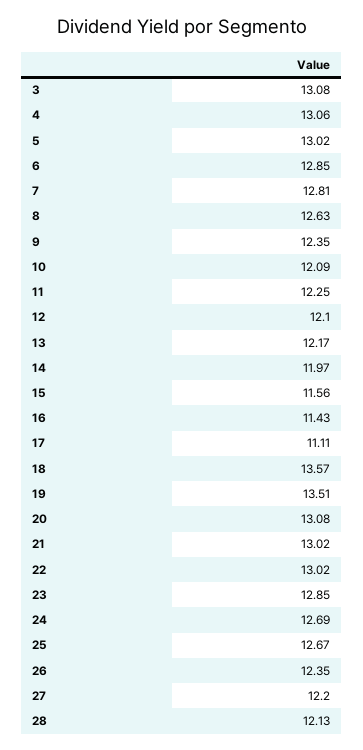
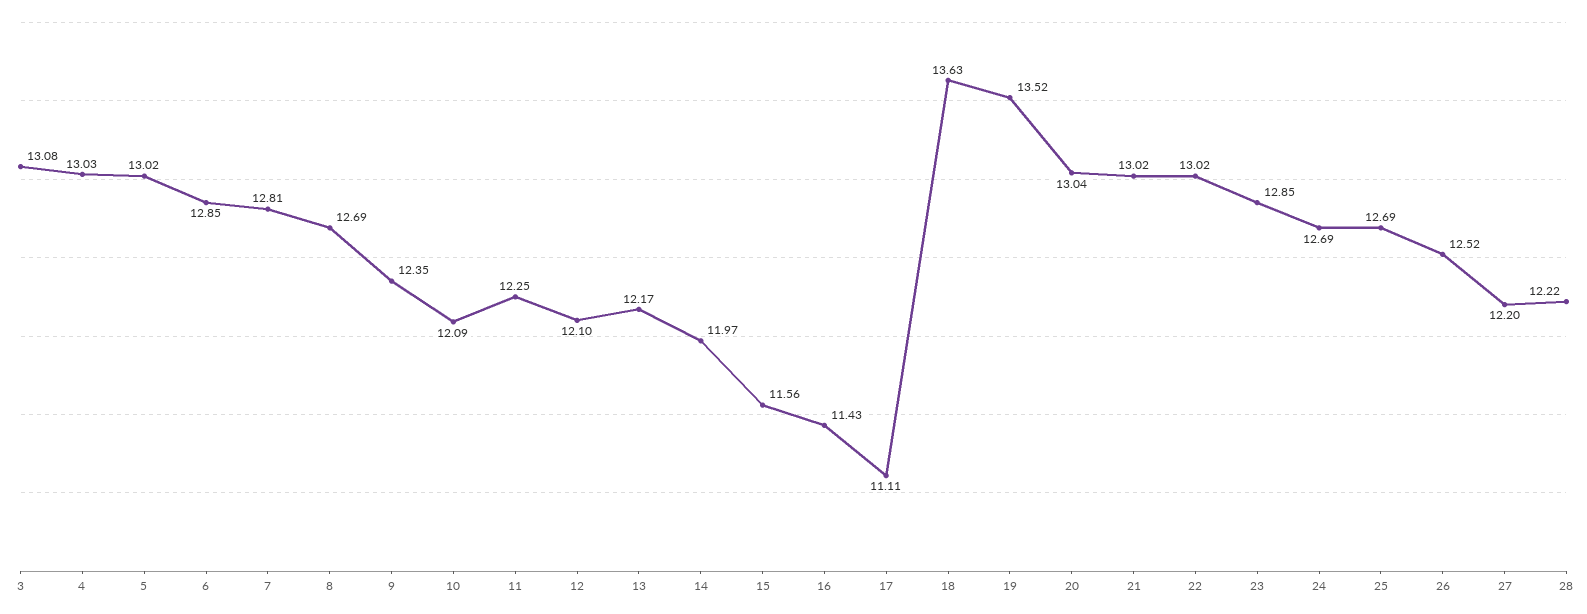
  {
    "3": 13.08,
-   "4": 13.06,
+   "4": 13.03,
    "5": 13.02,
    "6": 12.85,
    "7": 12.81,
-   "8": 12.63,
+   "8": 12.69,
    "9": 12.35,
    "10": 12.09,
    "11": 12.25,
    "12": 12.1,
    "13": 12.17,
    "14": 11.97,
    "15": 11.56,
    "16": 11.43,
    "17": 11.11,
-   "18": 13.57,
+   "18": 13.63,
-   "19": 13.51,
+   "19": 13.52,
-   "20": 13.08,
+   "20": 13.04,
    "21": 13.02,
    "22": 13.02,
    "23": 12.85,
    "24": 12.69,
-   "25": 12.67,
+   "25": 12.69,
-   "26": 12.35,
+   "26": 12.52,
    "27": 12.2,
-   "28": 12.13
+   "28": 12.22
  }

